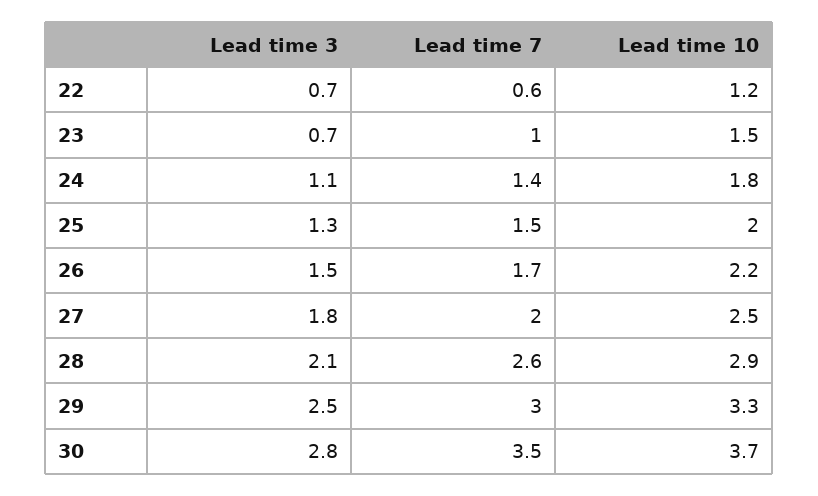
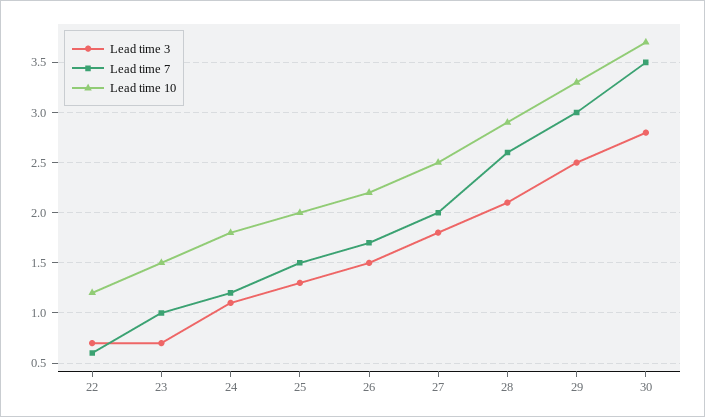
  {
    "Lead time 3": {
      "22": 0.7,
      "23": 0.7,
      "24": 1.1,
      "25": 1.3,
      "26": 1.5,
      "27": 1.8,
      "28": 2.1,
      "29": 2.5,
      "30": 2.8
    },
    "Lead time 7": {
      "22": 0.6,
      "23": 1,
-     "24": 1.4,
+     "24": 1.2,
      "25": 1.5,
      "26": 1.7,
      "27": 2,
      "28": 2.6,
      "29": 3,
      "30": 3.5
    },
    "Lead time 10": {
      "22": 1.2,
      "23": 1.5,
      "24": 1.8,
      "25": 2,
      "26": 2.2,
      "27": 2.5,
      "28": 2.9,
      "29": 3.3,
      "30": 3.7
    }
  }

